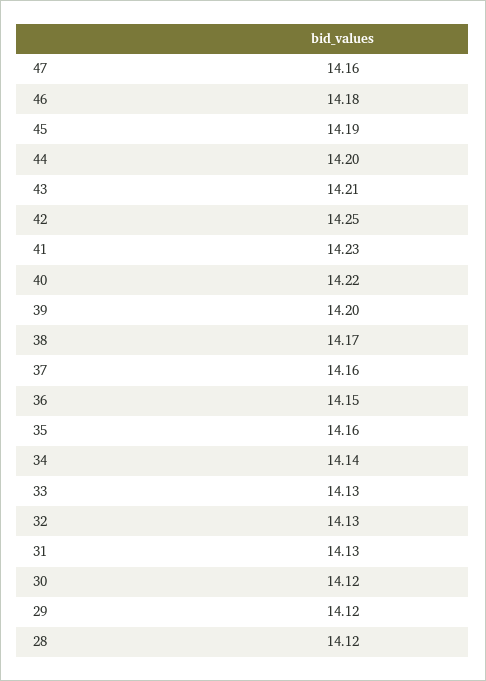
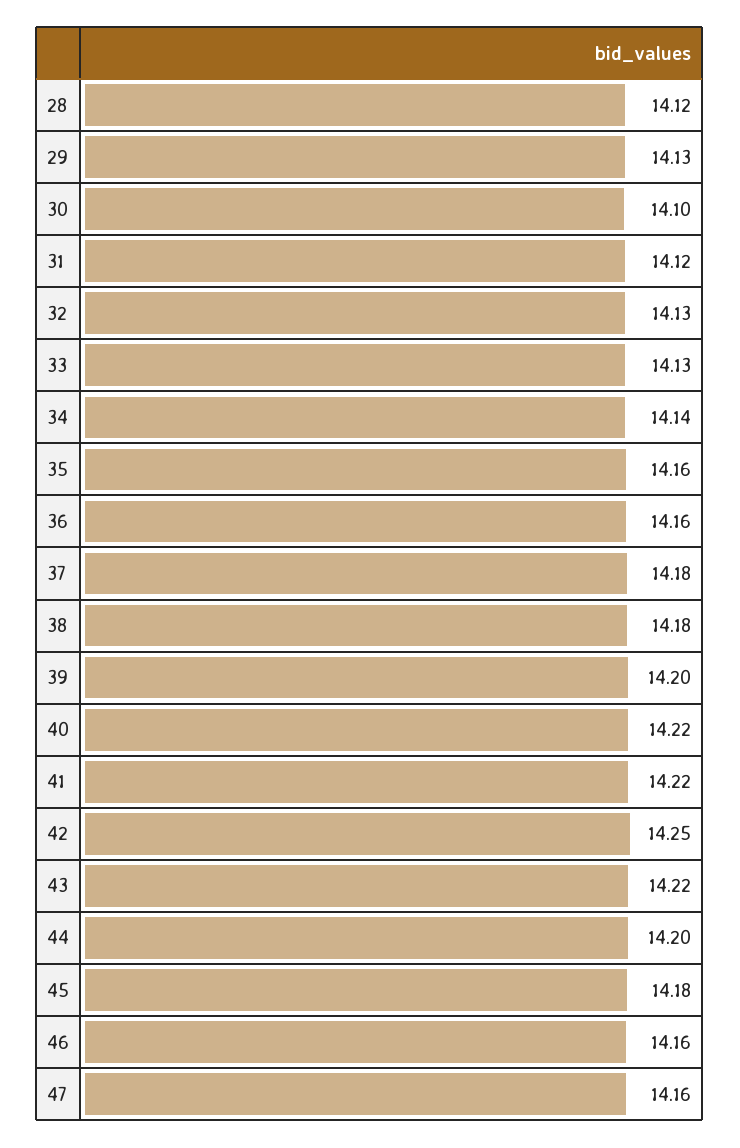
  {
    "47": 14.16,
-   "46": 14.18,
+   "46": 14.16,
-   "45": 14.19,
+   "45": 14.18,
    "44": 14.2,
-   "43": 14.21,
+   "43": 14.22,
    "42": 14.25,
-   "41": 14.23,
+   "41": 14.22,
    "40": 14.22,
    "39": 14.2,
-   "38": 14.17,
+   "38": 14.18,
-   "37": 14.16,
+   "37": 14.18,
-   "36": 14.15,
+   "36": 14.16,
    "35": 14.16,
    "34": 14.14,
    "33": 14.13,
    "32": 14.13,
-   "31": 14.13,
+   "31": 14.12,
-   "30": 14.12,
+   "30": 14.1,
-   "29": 14.12,
+   "29": 14.13,
    "28": 14.12
  }

